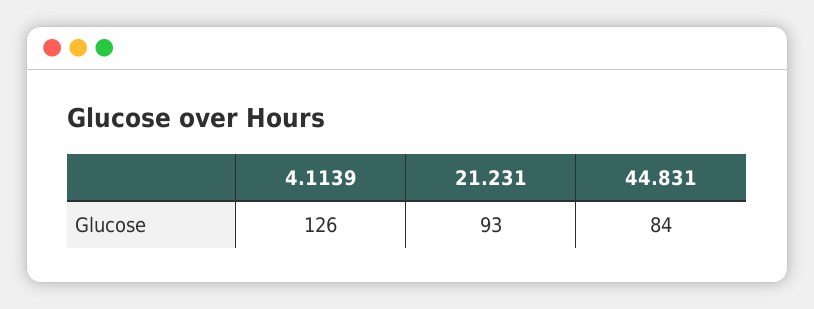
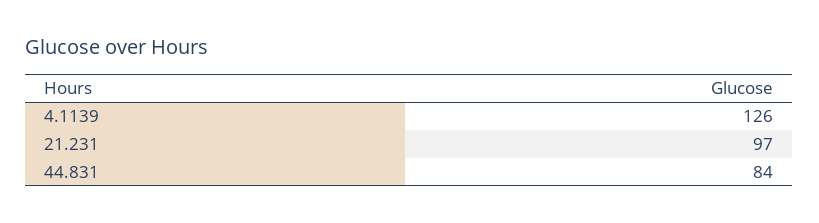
  {
    "4.1139": 126,
-   "21.231": 93,
+   "21.231": 97,
    "44.831": 84
  }

